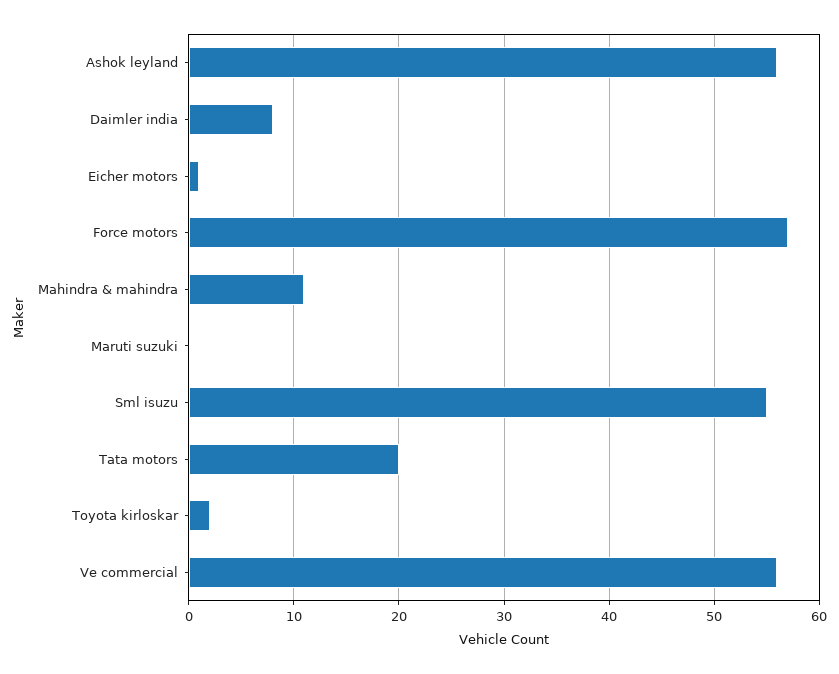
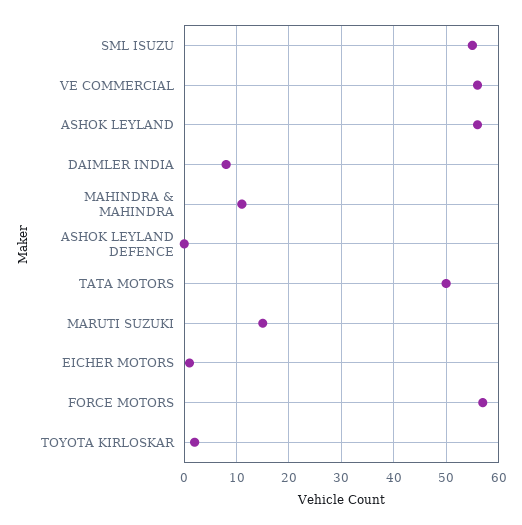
  {
    "Ashok leyland": 56,
    "Daimler india": 8,
    "Eicher motors": 1,
    "Force motors": 57,
    "Mahindra & mahindra": 11,
-   "Maruti suzuki": 0,
+   "Maruti suzuki": 15,
    "Sml isuzu": 55,
-   "Tata motors": 20,
+   "Tata motors": 50,
    "Toyota kirloskar": 2,
-   "Ve commercial": 56
+   "Ve commercial": 56,
+   "ASHOK LEYLAND DEFENCE": 0
  }

